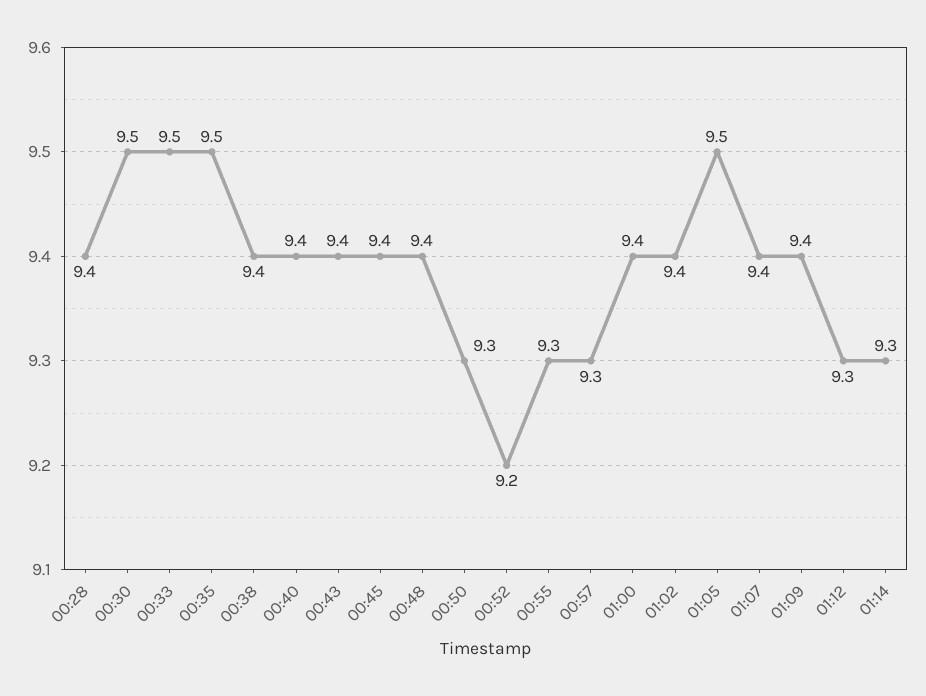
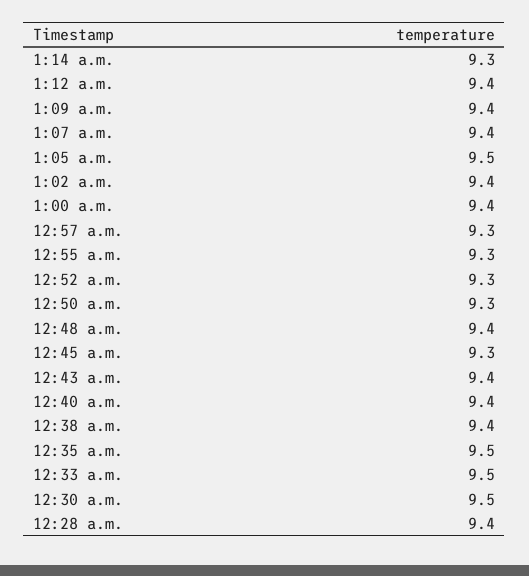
  {
    "00:28": 9.4,
    "00:30": 9.5,
    "00:33": 9.5,
    "00:35": 9.5,
    "00:38": 9.4,
    "00:40": 9.4,
    "00:43": 9.4,
-   "00:45": 9.4,
+   "00:45": 9.3,
    "00:48": 9.4,
    "00:50": 9.3,
-   "00:52": 9.2,
+   "00:52": 9.3,
    "00:55": 9.3,
    "00:57": 9.3,
    "01:00": 9.4,
    "01:02": 9.4,
    "01:05": 9.5,
    "01:07": 9.4,
    "01:09": 9.4,
-   "01:12": 9.3,
+   "01:12": 9.4,
    "01:14": 9.3
  }

